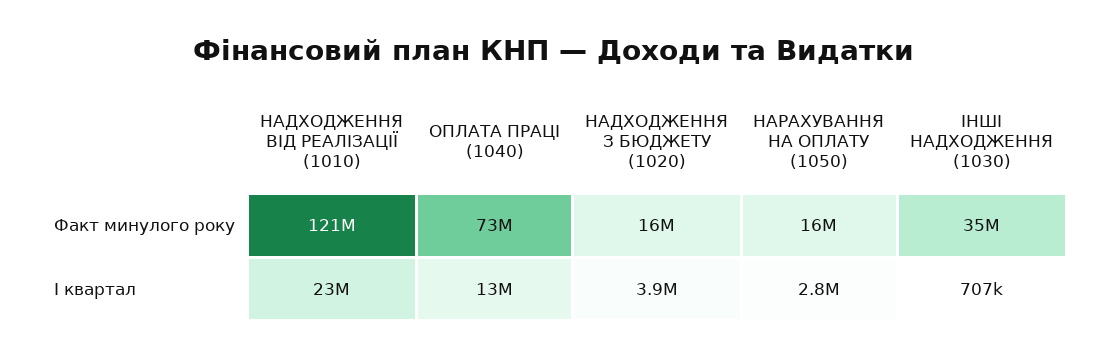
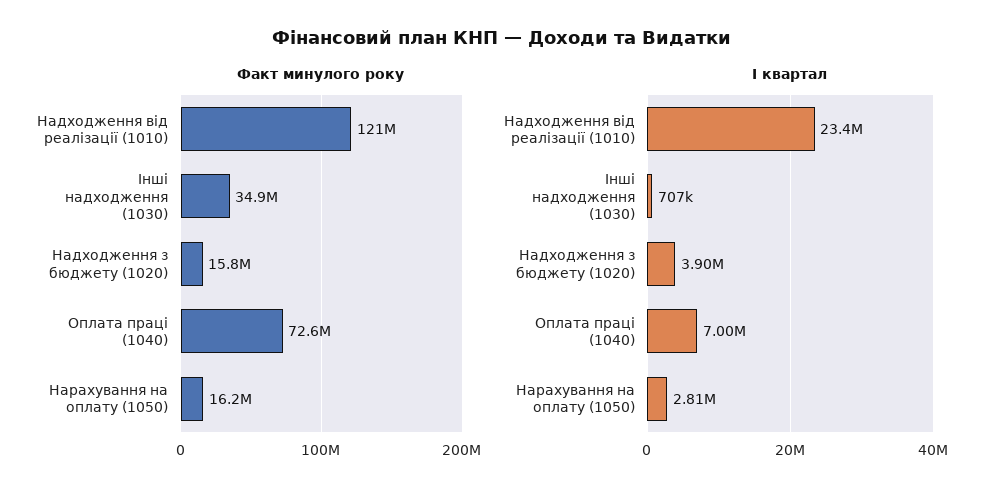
  {
    "Факт минулого року": {
      "НАДХОДЖЕННЯ ВІД РЕАЛІЗАЦІЇ (1010)": 121000000,
      "ОПЛАТА ПРАЦІ (1040)": 72600000,
      "НАДХОДЖЕННЯ З БЮДЖЕТУ (1020)": 15800000,
      "НАРАХУВАННЯ НА ОПЛАТУ (1050)": 16200000,
      "ІНШІ НАДХОДЖЕННЯ (1030)": 34900000
    },
    "І квартал": {
      "НАДХОДЖЕННЯ ВІД РЕАЛІЗАЦІЇ (1010)": 23400000,
-     "ОПЛАТА ПРАЦІ (1040)": 13000000,
+     "ОПЛАТА ПРАЦІ (1040)": 7000000,
      "НАДХОДЖЕННЯ З БЮДЖЕТУ (1020)": 3900000,
      "НАРАХУВАННЯ НА ОПЛАТУ (1050)": 2810000,
      "ІНШІ НАДХОДЖЕННЯ (1030)": 707000
    }
  }

